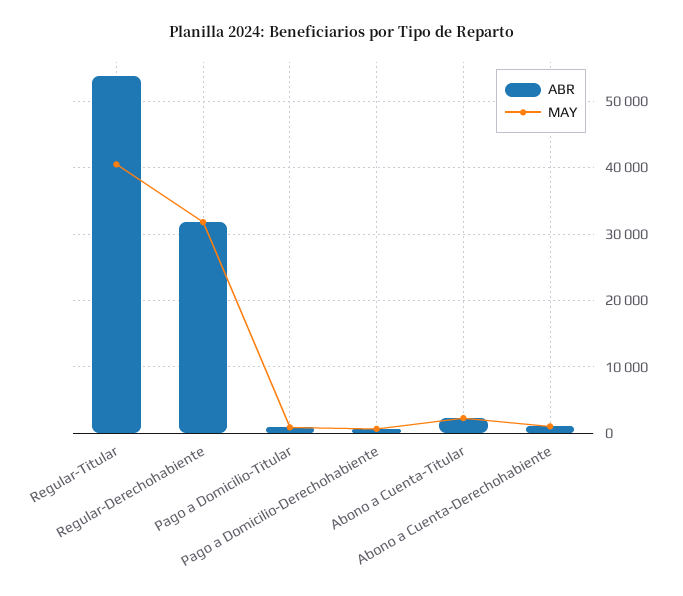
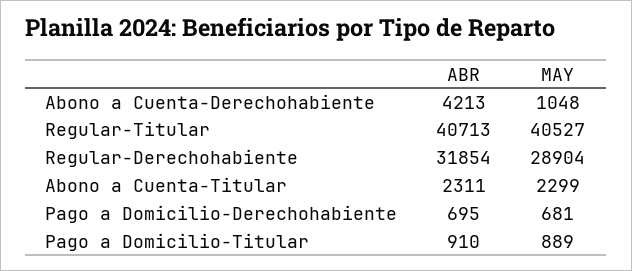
  {
    "ABR": {
-     "Regular-Titular": 54000,
+     "Regular-Titular": 40713,
      "Regular-Derechohabiente": 31854,
      "Pago a Domicilio-Titular": 910,
      "Pago a Domicilio-Derechohabiente": 695,
      "Abono a Cuenta-Titular": 2311,
-     "Abono a Cuenta-Derechohabiente": 1000
+     "Abono a Cuenta-Derechohabiente": 4213
    },
    "MAY": {
      "Regular-Titular": 40527,
-     "Regular-Derechohabiente": 32000,
+     "Regular-Derechohabiente": 28904,
      "Pago a Domicilio-Titular": 889,
      "Pago a Domicilio-Derechohabiente": 681,
      "Abono a Cuenta-Titular": 2299,
      "Abono a Cuenta-Derechohabiente": 1048
    }
  }

